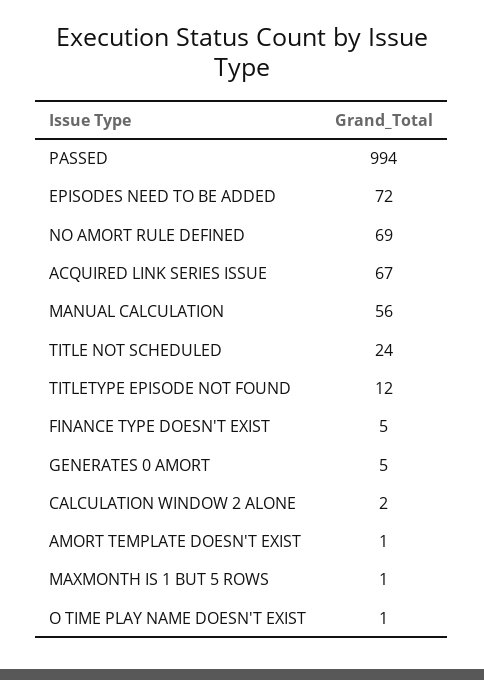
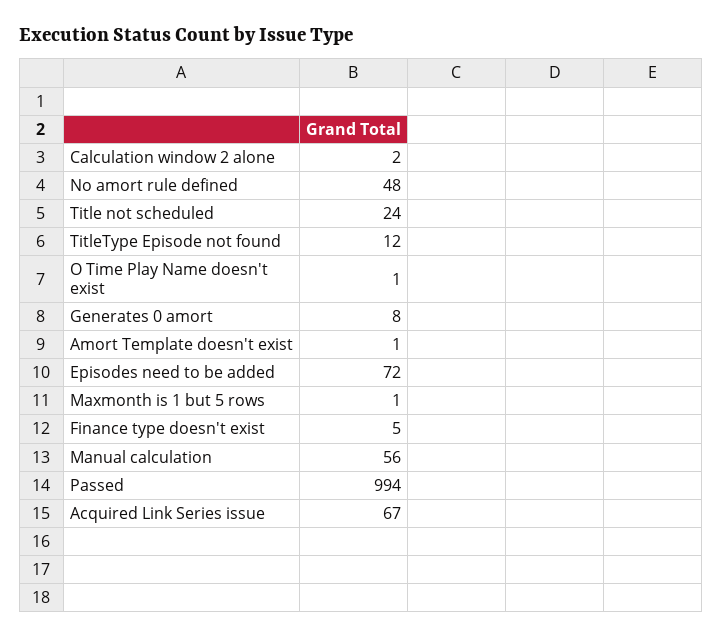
  {
    "PASSED": 994,
    "EPISODES NEED TO BE ADDED": 72,
-   "NO AMORT RULE DEFINED": 69,
+   "NO AMORT RULE DEFINED": 48,
    "ACQUIRED LINK SERIES ISSUE": 67,
    "MANUAL CALCULATION": 56,
    "TITLE NOT SCHEDULED": 24,
    "TITLETYPE EPISODE NOT FOUND": 12,
    "FINANCE TYPE DOESN'T EXIST": 5,
-   "GENERATES 0 AMORT": 5,
+   "GENERATES 0 AMORT": 8,
    "CALCULATION WINDOW 2 ALONE": 2,
    "AMORT TEMPLATE DOESN'T EXIST": 1,
    "MAXMONTH IS 1 BUT 5 ROWS": 1,
    "O TIME PLAY NAME DOESN'T EXIST": 1
  }

